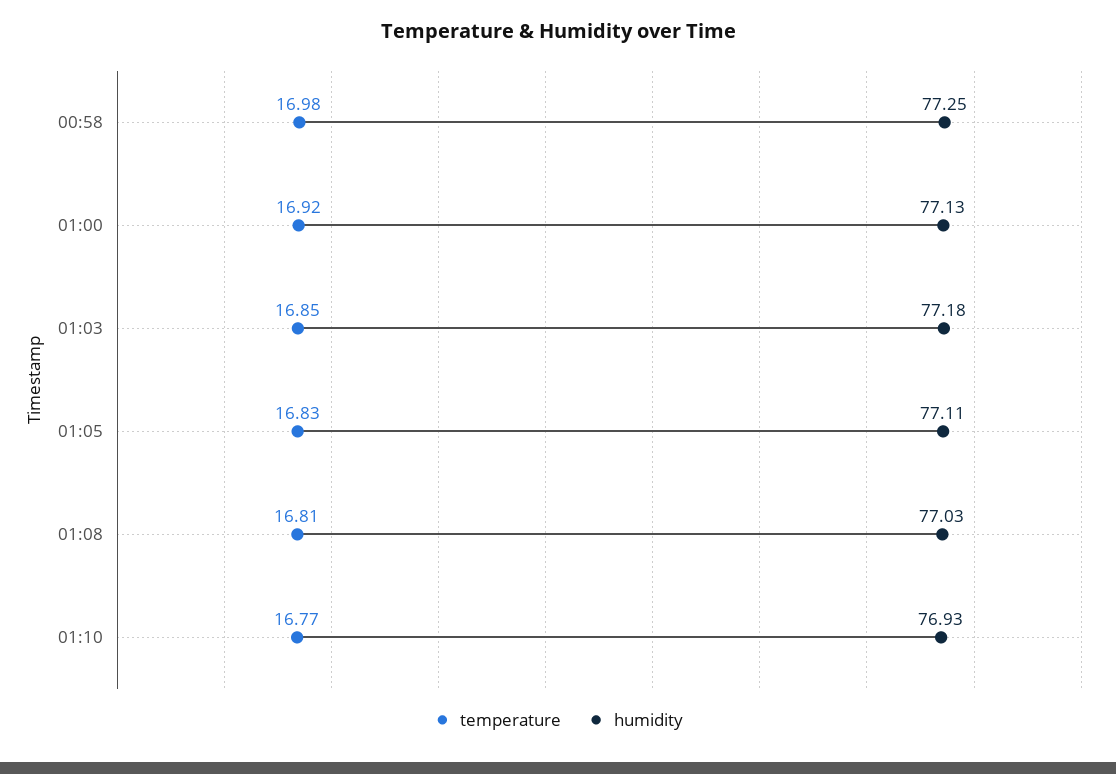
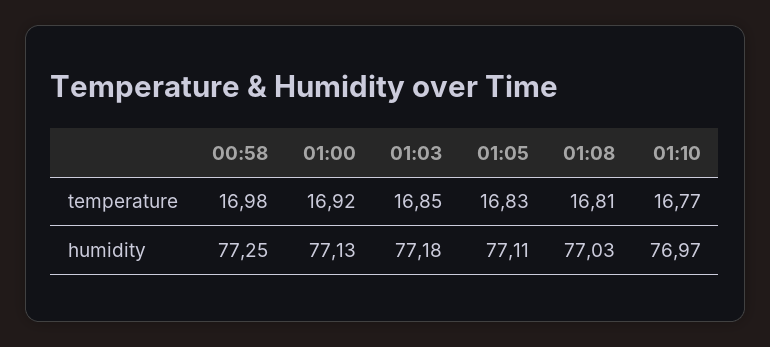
  {
    "temperature": {
      "00:58": 16.98,
      "01:00": 16.92,
      "01:03": 16.85,
      "01:05": 16.83,
      "01:08": 16.81,
      "01:10": 16.77
    },
    "humidity": {
      "00:58": 77.25,
      "01:00": 77.13,
      "01:03": 77.18,
      "01:05": 77.11,
      "01:08": 77.03,
-     "01:10": 76.93
+     "01:10": 76.97
    }
  }

